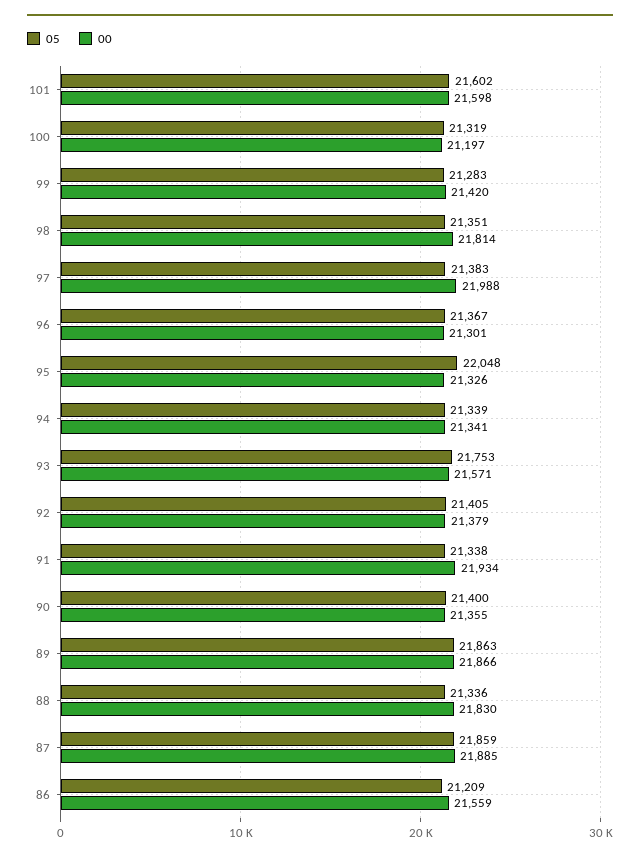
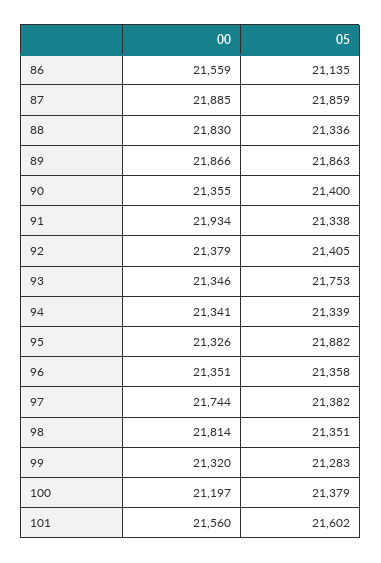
  {
    "05": {
      "101": 21602,
-     "100": 21319,
+     "100": 21379,
      "99": 21283,
      "98": 21351,
-     "97": 21383,
+     "97": 21382,
-     "96": 21367,
+     "96": 21358,
-     "95": 22048,
+     "95": 21882,
      "94": 21339,
      "93": 21753,
      "92": 21405,
      "91": 21338,
      "90": 21400,
      "89": 21863,
      "88": 21336,
      "87": 21859,
-     "86": 21209
+     "86": 21135
    },
    "00": {
-     "101": 21598,
+     "101": 21560,
      "100": 21197,
-     "99": 21420,
+     "99": 21320,
      "98": 21814,
-     "97": 21988,
+     "97": 21744,
-     "96": 21301,
+     "96": 21351,
      "95": 21326,
      "94": 21341,
-     "93": 21571,
+     "93": 21346,
      "92": 21379,
      "91": 21934,
      "90": 21355,
      "89": 21866,
      "88": 21830,
      "87": 21885,
      "86": 21559
    }
  }

